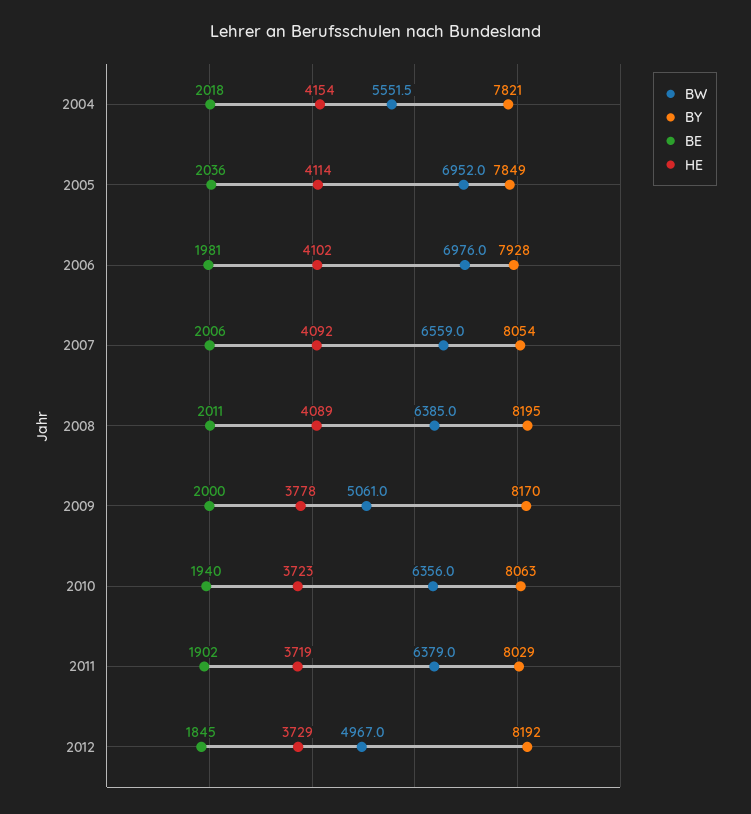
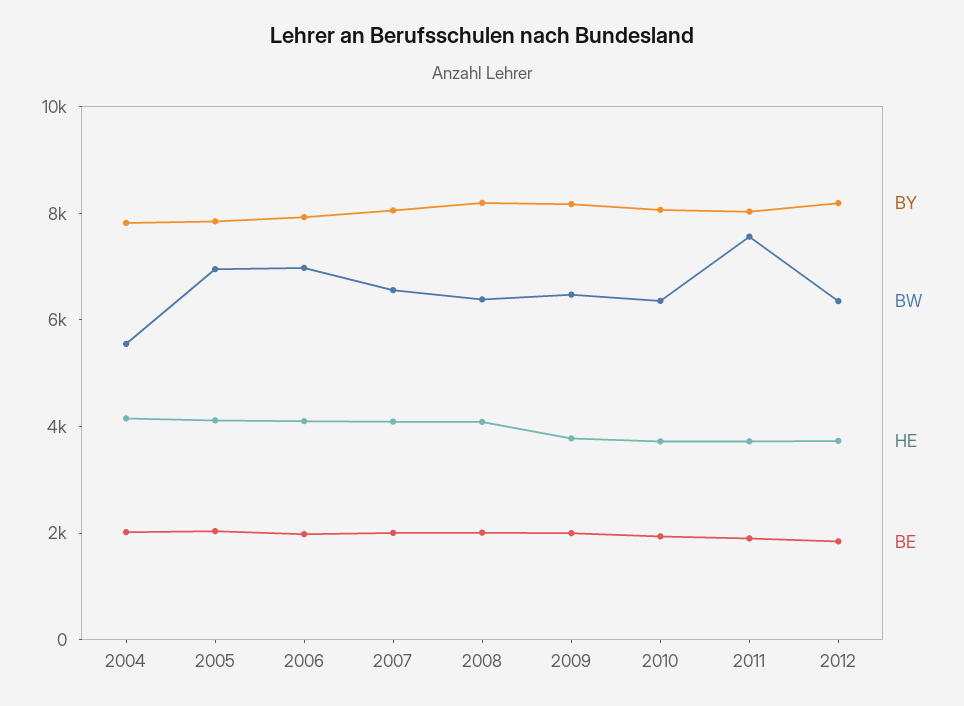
  {
    "BW": {
      "2004": 5551.5,
      "2005": 6952,
      "2006": 6976,
      "2007": 6559,
      "2008": 6385,
-     "2009": 5061,
+     "2009": 6500,
      "2010": 6356,
-     "2011": 6379,
+     "2011": 7500,
-     "2012": 4967
+     "2012": 6500
    },
    "BY": {
      "2004": 7821,
      "2005": 7849,
      "2006": 7928,
      "2007": 8054,
      "2008": 8195,
      "2009": 8170,
      "2010": 8063,
      "2011": 8029,
      "2012": 8192
    },
    "BE": {
      "2004": 2018,
      "2005": 2036,
      "2006": 1981,
      "2007": 2006,
      "2008": 2011,
      "2009": 2000,
      "2010": 1940,
      "2011": 1902,
      "2012": 1845
    },
    "HE": {
      "2004": 4154,
      "2005": 4114,
      "2006": 4102,
      "2007": 4092,
      "2008": 4089,
      "2009": 3778,
      "2010": 3723,
      "2011": 3719,
      "2012": 3729
    }
  }

